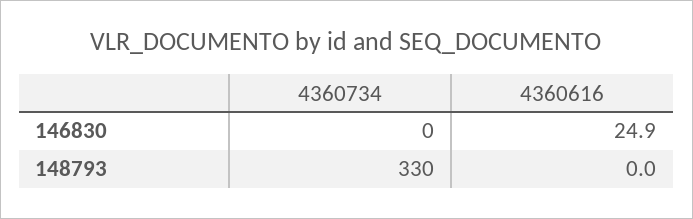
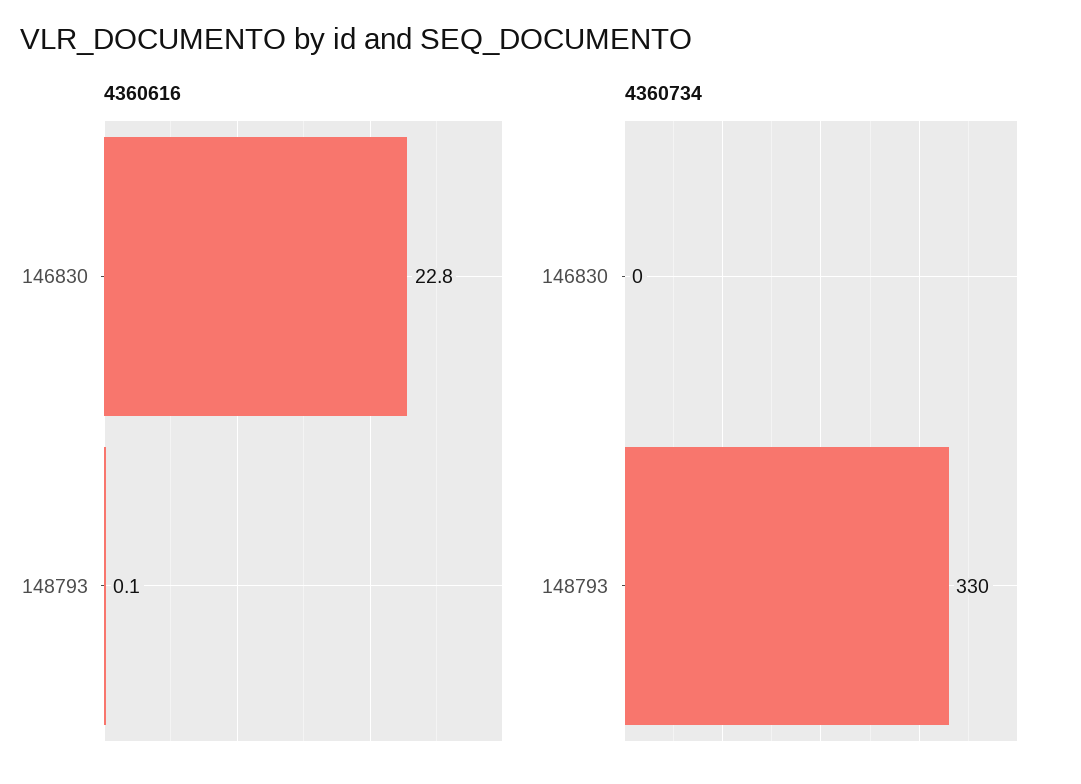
  {
    "4360734": {
      "146830": 0,
      "148793": 330
    },
    "4360616": {
-     "146830": 24.9,
+     "146830": 22.8,
-     "148793": 0
+     "148793": 0.1
    }
  }

